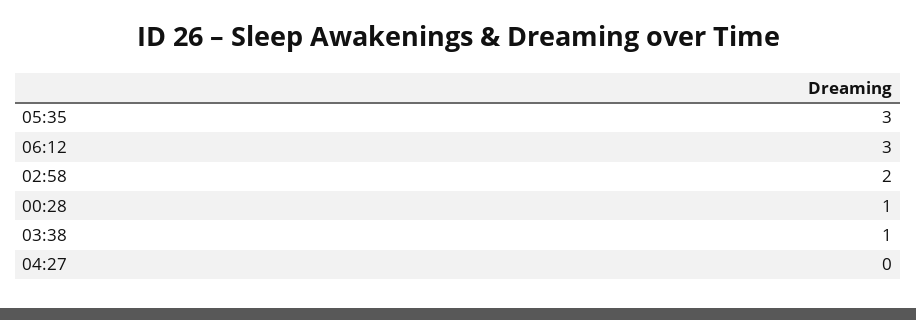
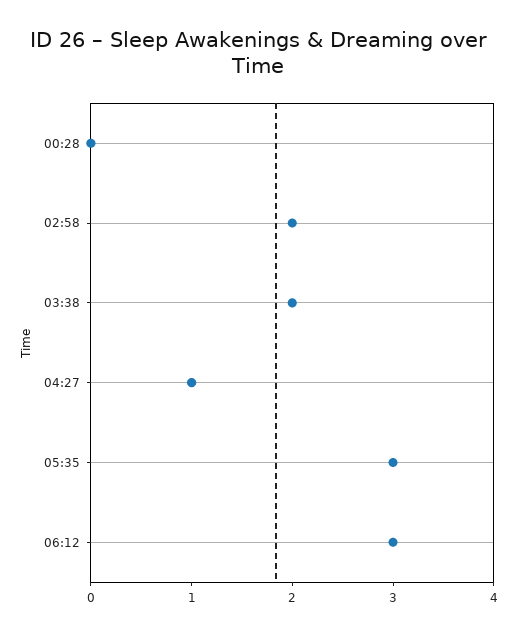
  {
    "05:35": 3,
    "06:12": 3,
    "02:58": 2,
-   "00:28": 1,
+   "00:28": 0,
-   "03:38": 1,
+   "03:38": 2,
-   "04:27": 0
+   "04:27": 1
  }

